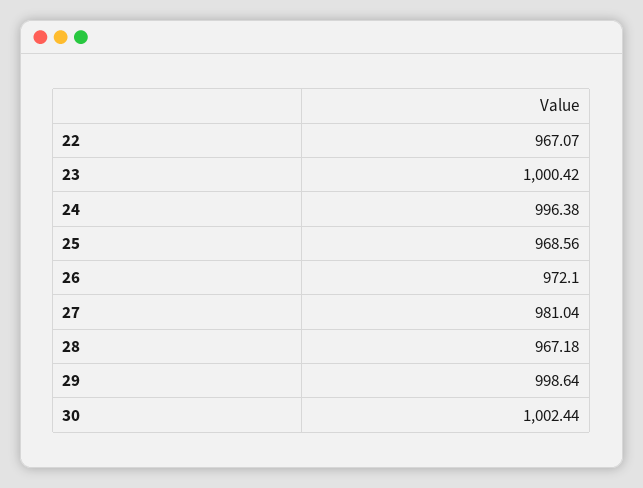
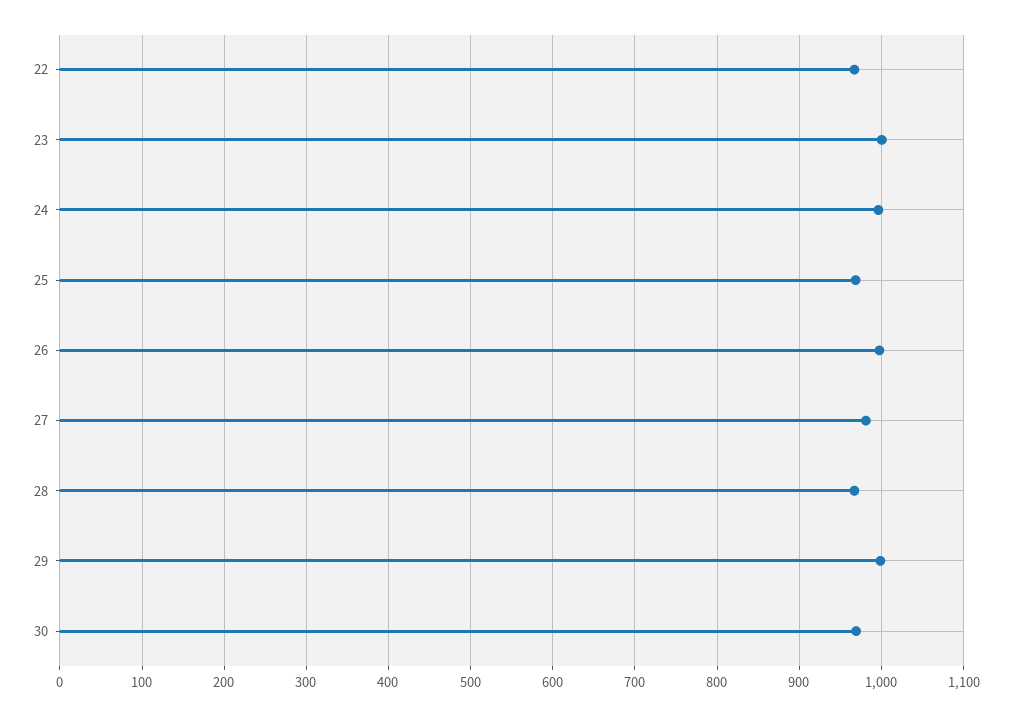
  {
    "22": 967.07,
    "23": 1000.42,
    "24": 996.38,
    "25": 968.56,
-   "26": 972.1,
+   "26": 1000,
    "27": 981.04,
    "28": 967.18,
    "29": 998.64,
-   "30": 1002.44
+   "30": 970
  }

